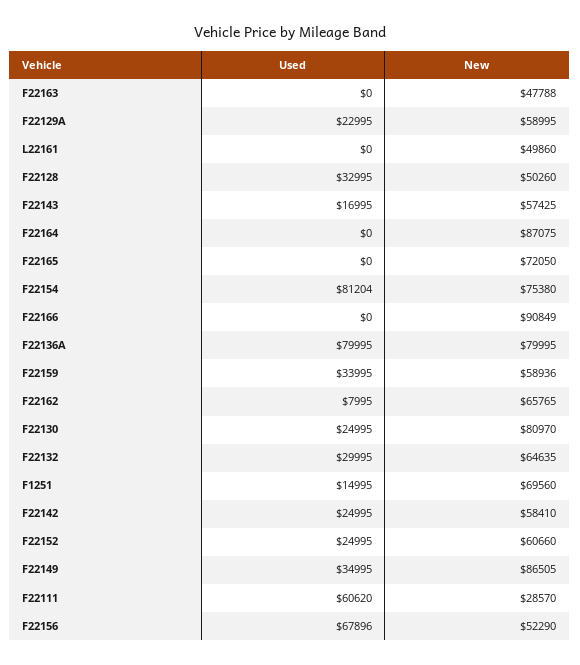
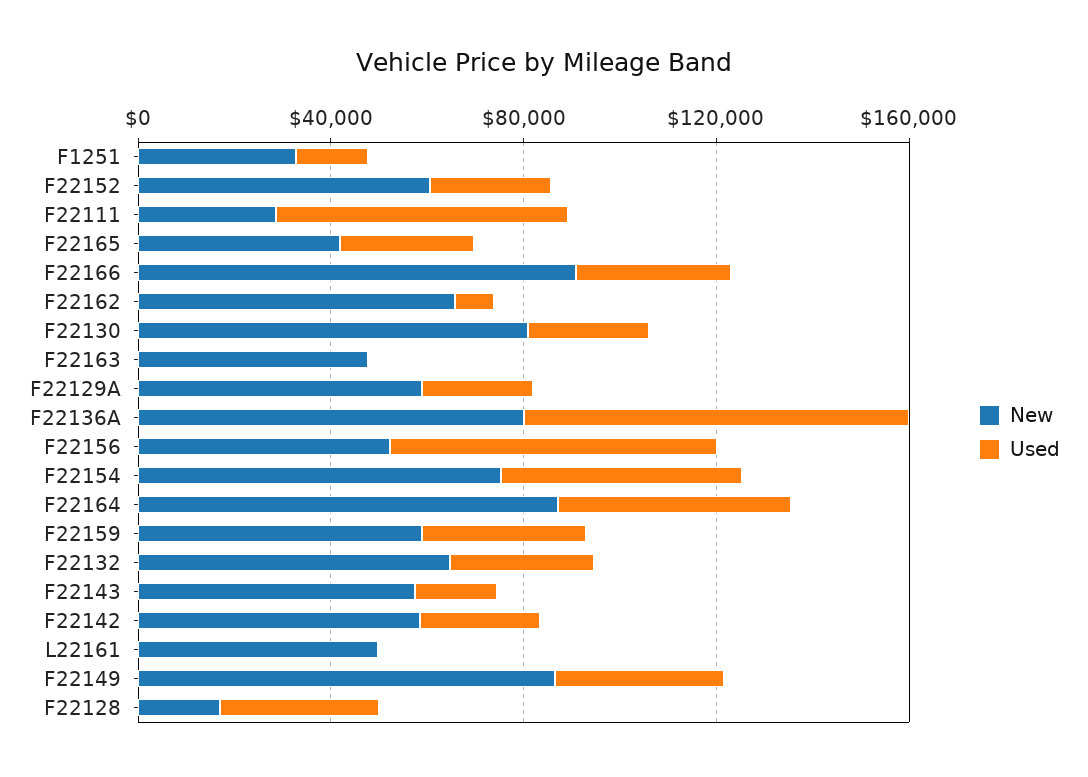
  {
    "Used": {
      "F22163": 0,
      "F22129A": 22995,
      "L22161": 0,
      "F22128": 32995,
      "F22143": 16995,
-     "F22164": 0,
+     "F22164": 50000,
-     "F22165": 0,
+     "F22165": 30000,
-     "F22154": 81204,
+     "F22154": 50000,
-     "F22166": 0,
+     "F22166": 30000,
      "F22136A": 79995,
      "F22159": 33995,
      "F22162": 7995,
      "F22130": 24995,
      "F22132": 29995,
      "F1251": 14995,
      "F22142": 24995,
      "F22152": 24995,
      "F22149": 34995,
      "F22111": 60620,
      "F22156": 67896
    },
    "New": {
      "F22163": 47788,
      "F22129A": 58995,
      "L22161": 49860,
-     "F22128": 50260,
+     "F22128": 20000,
      "F22143": 57425,
      "F22164": 87075,
-     "F22165": 72050,
+     "F22165": 40000,
      "F22154": 75380,
      "F22166": 90849,
      "F22136A": 79995,
      "F22159": 58936,
      "F22162": 65765,
      "F22130": 80970,
      "F22132": 64635,
-     "F1251": 69560,
+     "F1251": 30000,
      "F22142": 58410,
      "F22152": 60660,
      "F22149": 86505,
      "F22111": 28570,
      "F22156": 52290
    }
  }

